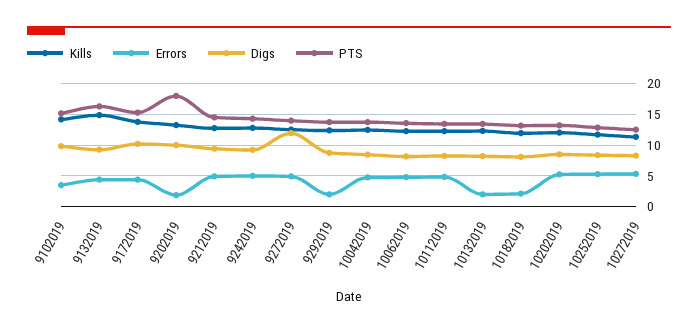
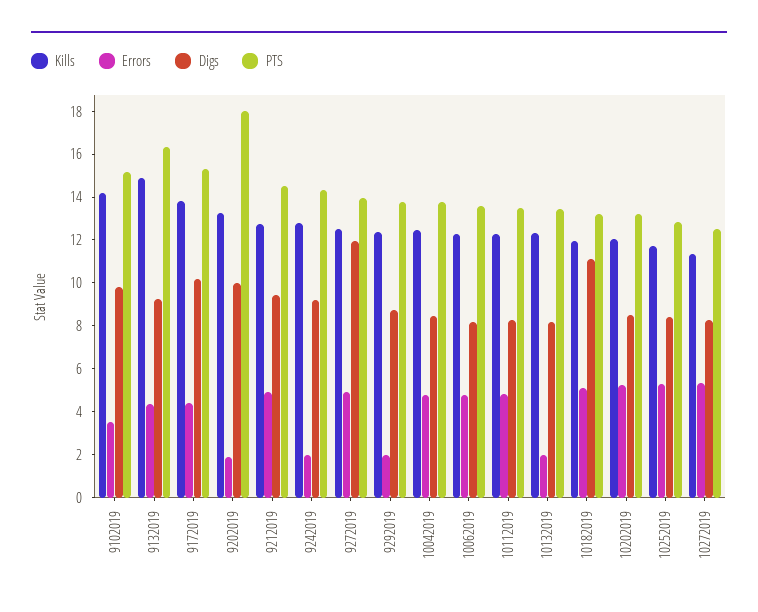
  {
    "Kills": {
      "9102019": 14,
      "9132019": 15,
      "9172019": 14,
      "9202019": 13.5,
      "9212019": 13,
      "9242019": 13,
      "9272019": 12.5,
      "9292019": 12.5,
      "10042019": 12.5,
      "10062019": 12.5,
      "10112019": 12.5,
      "10132019": 12.5,
      "10182019": 12,
      "10202019": 12,
      "10252019": 11.5,
      "10272019": 11.5
    },
    "Errors": {
      "9102019": 3.5,
      "9132019": 4.5,
      "9172019": 4.5,
      "9202019": 2,
      "9212019": 5,
-     "9242019": 5,
+     "9242019": 2,
      "9272019": 5,
      "9292019": 2,
      "10042019": 5,
      "10062019": 5,
      "10112019": 5,
      "10132019": 2,
-     "10182019": 2,
+     "10182019": 5,
      "10202019": 5,
      "10252019": 5.5,
      "10272019": 5.5
    },
    "Digs": {
      "9102019": 10,
      "9132019": 9.5,
      "9172019": 10,
      "9202019": 10,
      "9212019": 9.5,
      "9242019": 9,
      "9272019": 12,
      "9292019": 9,
      "10042019": 8.5,
      "10062019": 8,
      "10112019": 8.5,
      "10132019": 8,
-     "10182019": 8,
+     "10182019": 11,
      "10202019": 8.5,
      "10252019": 8.5,
      "10272019": 8.5
    },
    "PTS": {
      "9102019": 15,
      "9132019": 16.5,
      "9172019": 15.5,
      "9202019": 18,
      "9212019": 14.5,
      "9242019": 14.5,
      "9272019": 14,
      "9292019": 14,
      "10042019": 14,
      "10062019": 13.5,
      "10112019": 13.5,
      "10132019": 13.5,
      "10182019": 13,
      "10202019": 13,
      "10252019": 13,
      "10272019": 12.5
    }
  }

